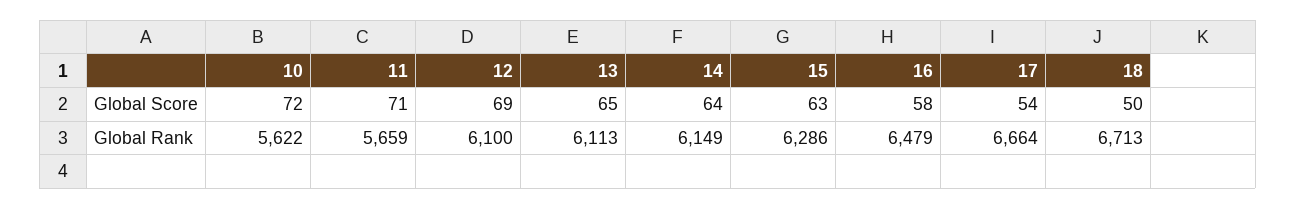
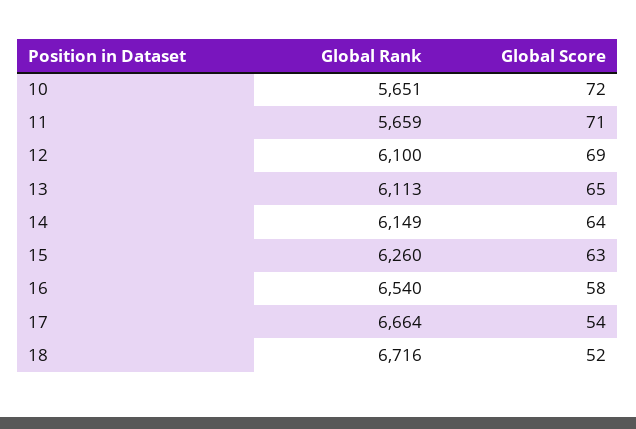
  {
    "10": {
      "Global Score": 72,
-     "Global Rank": 5622
+     "Global Rank": 5651
    },
    "11": {
      "Global Score": 71,
      "Global Rank": 5659
    },
    "12": {
      "Global Score": 69,
      "Global Rank": 6100
    },
    "13": {
      "Global Score": 65,
      "Global Rank": 6113
    },
    "14": {
      "Global Score": 64,
      "Global Rank": 6149
    },
    "15": {
      "Global Score": 63,
-     "Global Rank": 6286
+     "Global Rank": 6260
    },
    "16": {
      "Global Score": 58,
-     "Global Rank": 6479
+     "Global Rank": 6540
    },
    "17": {
      "Global Score": 54,
      "Global Rank": 6664
    },
    "18": {
-     "Global Score": 50,
+     "Global Score": 52,
-     "Global Rank": 6713
+     "Global Rank": 6716
    }
  }

